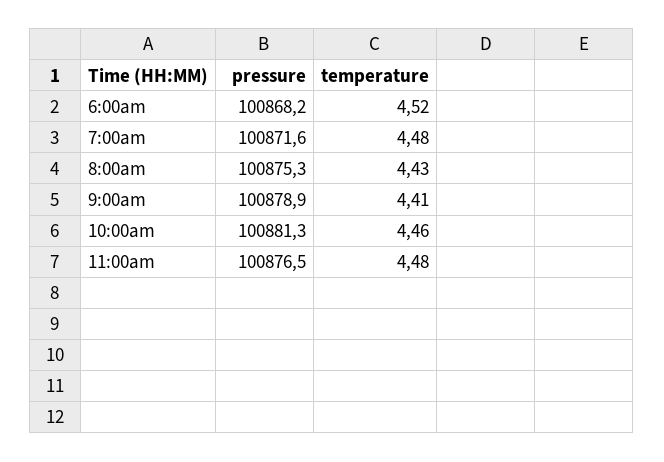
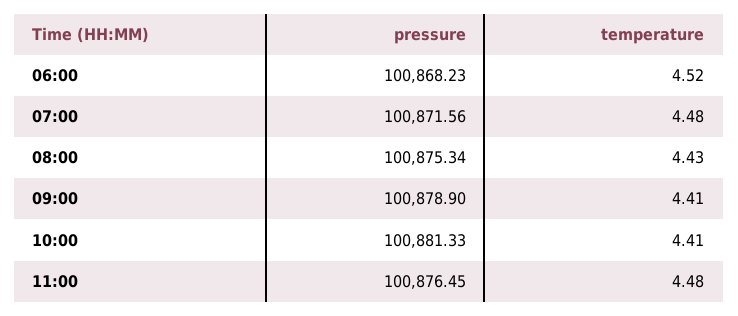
  {
    "pressure": {
      "6:00am": 100868.23,
      "7:00am": 100871.56,
      "8:00am": 100875.34,
      "9:00am": 100878.9,
      "10:00am": 100881.33,
      "11:00am": 100876.45
    },
    "temperature": {
      "6:00am": 4.52,
      "7:00am": 4.48,
      "8:00am": 4.43,
      "9:00am": 4.41,
-     "10:00am": 4.46,
+     "10:00am": 4.41,
      "11:00am": 4.48
    }
  }

